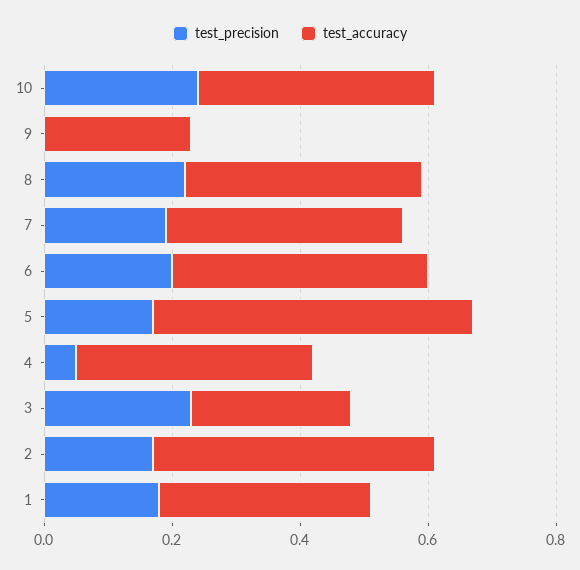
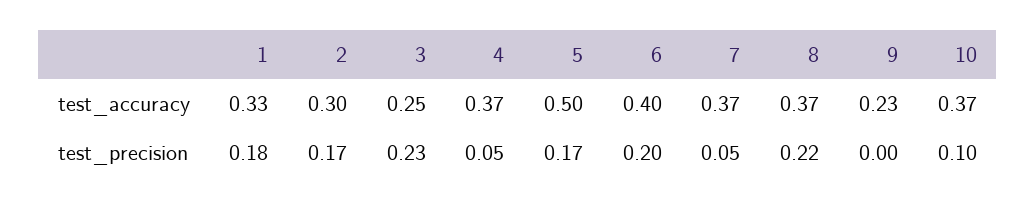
  {
    "test_precision": {
-     "10": 0.25,
+     "10": 0.1,
      "9": 0,
      "8": 0.22,
-     "7": 0.2,
+     "7": 0.05,
      "6": 0.2,
      "5": 0.17,
      "4": 0.05,
      "3": 0.23,
      "2": 0.17,
      "1": 0.18
    },
    "test_accuracy": {
      "10": 0.37,
      "9": 0.23,
      "8": 0.37,
      "7": 0.37,
      "6": 0.4,
      "5": 0.5,
      "4": 0.37,
      "3": 0.25,
-     "2": 0.45,
+     "2": 0.3,
      "1": 0.33
    }
  }

